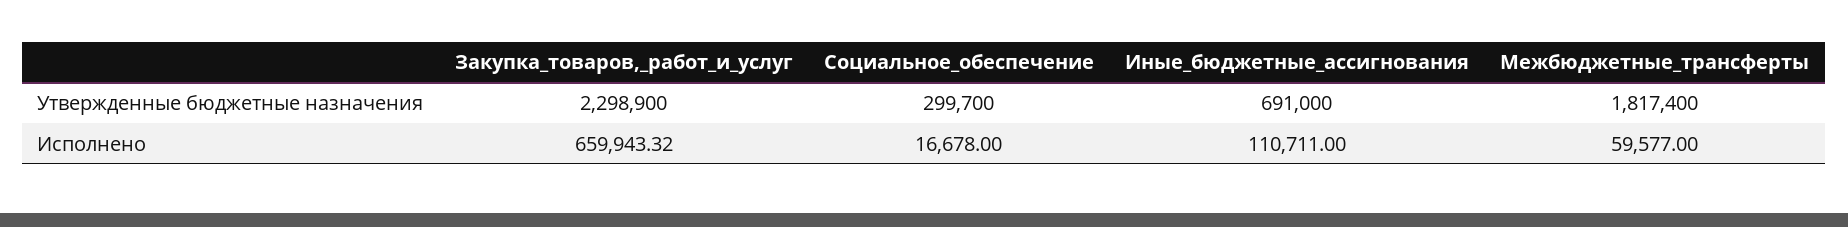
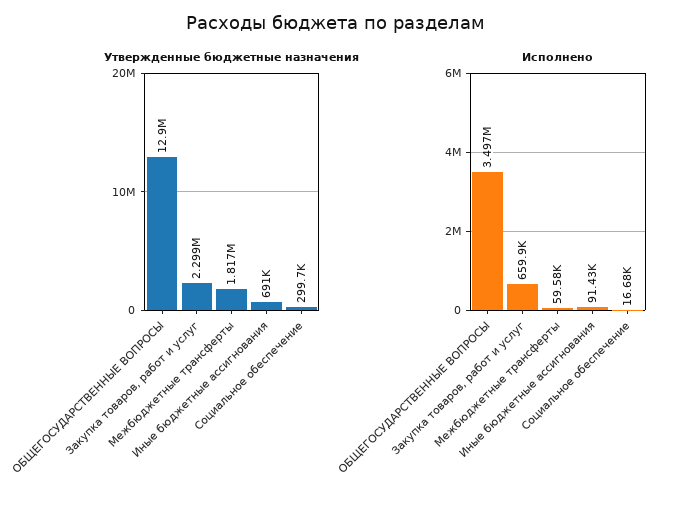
  {
    "Утвержденные бюджетные назначения": {
      "Закупка_товаров,_работ_и_услуг": 2298900,
      "Социальное_обеспечение": 299700,
      "Иные_бюджетные_ассигнования": 691000,
-     "Межбюджетные_трансферты": 1817400
+     "Межбюджетные_трансферты": 1817400,
+     "ОБЩЕГОСУДАРСТВЕННЫЕ ВОПРОСЫ": 12900000
    },
    "Исполнено": {
      "Закупка_товаров,_работ_и_услуг": 659943.32,
      "Социальное_обеспечение": 16678,
-     "Иные_бюджетные_ассигнования": 110711,
+     "Иные_бюджетные_ассигнования": 91430,
-     "Межбюджетные_трансферты": 59577
+     "Межбюджетные_трансферты": 59577,
+     "ОБЩЕГОСУДАРСТВЕННЫЕ ВОПРОСЫ": 3497000
    }
  }

